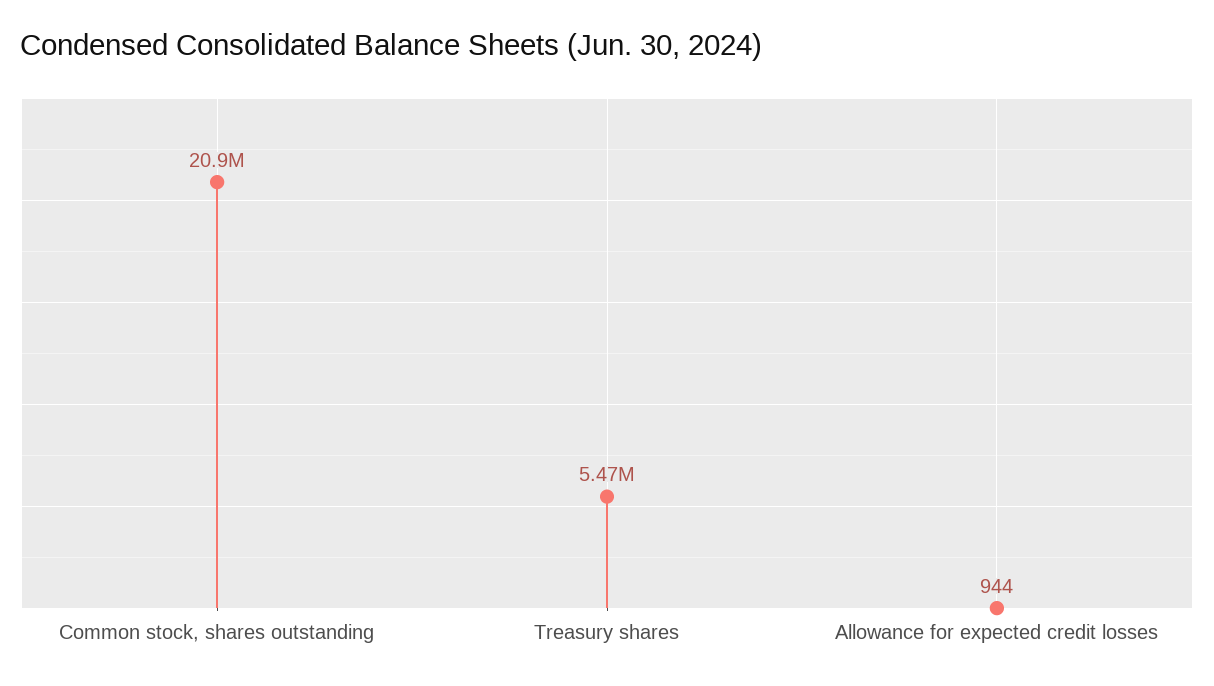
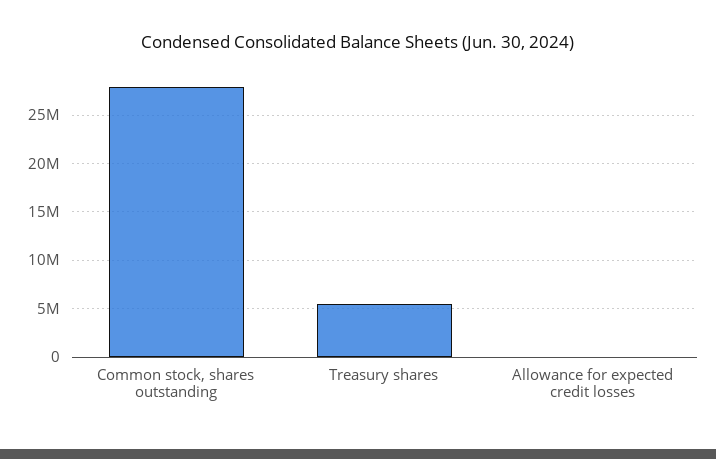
  {
-   "Common stock, shares outstanding": 20900000,
+   "Common stock, shares outstanding": 28000000,
    "Treasury shares": 5470000,
    "Allowance for expected credit losses": 944
  }

